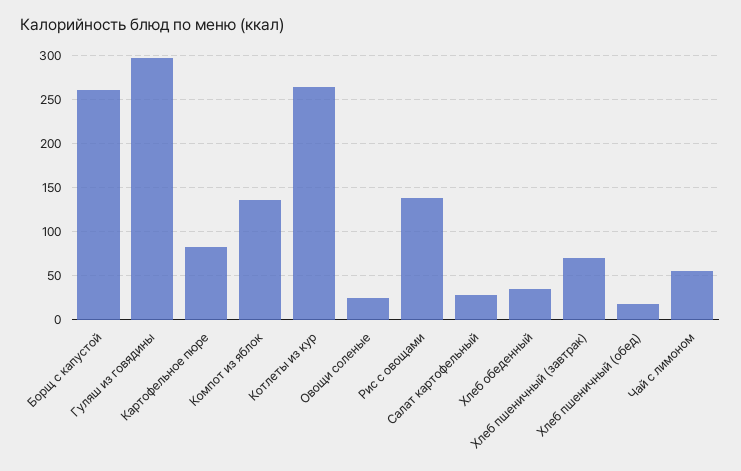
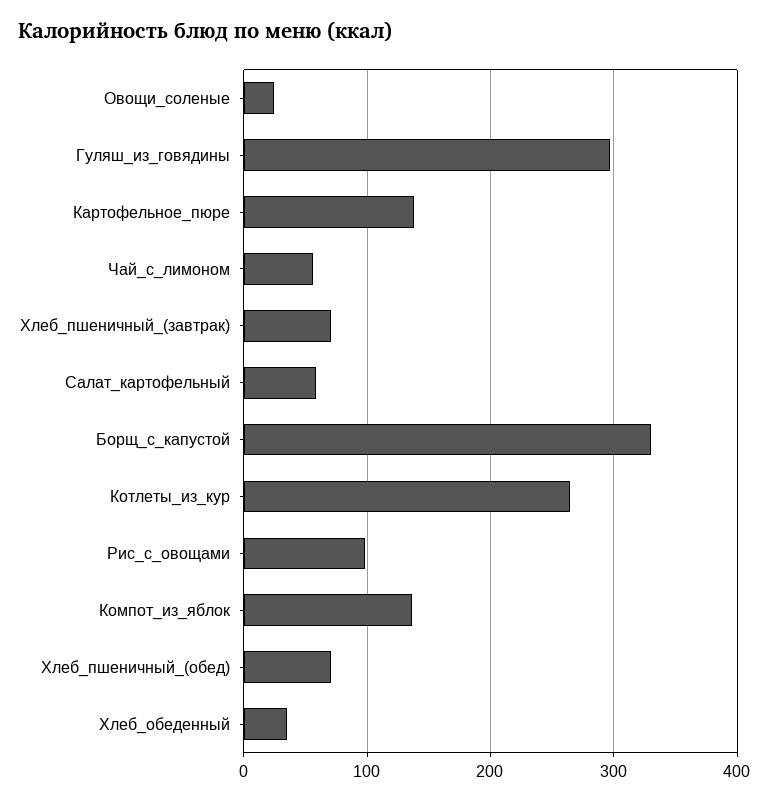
  {
-   "Борщ с капустой": 260,
+   "Борщ с капустой": 330,
    "Гуляш из говядины": 300,
-   "Картофельное пюре": 80,
+   "Картофельное пюре": 140,
    "Компот из яблок": 140,
    "Котлеты из кур": 260,
    "Овощи соленые": 20,
-   "Рис с овощами": 140,
+   "Рис с овощами": 100,
-   "Салат картофельный": 30,
+   "Салат картофельный": 60,
    "Хлеб обеденный": 30,
    "Хлеб пшеничный (завтрак)": 70,
-   "Хлеб пшеничный (обед)": 20,
+   "Хлеб пшеничный (обед)": 70,
    "Чай с лимоном": 60
  }

